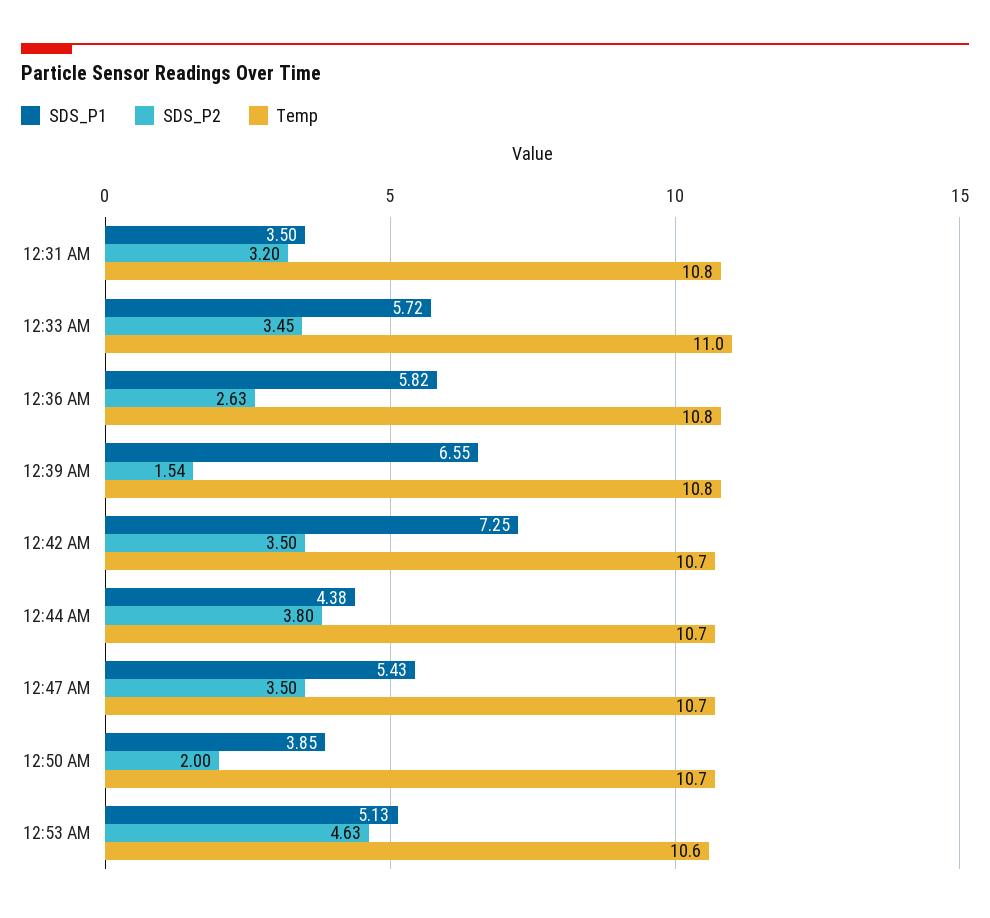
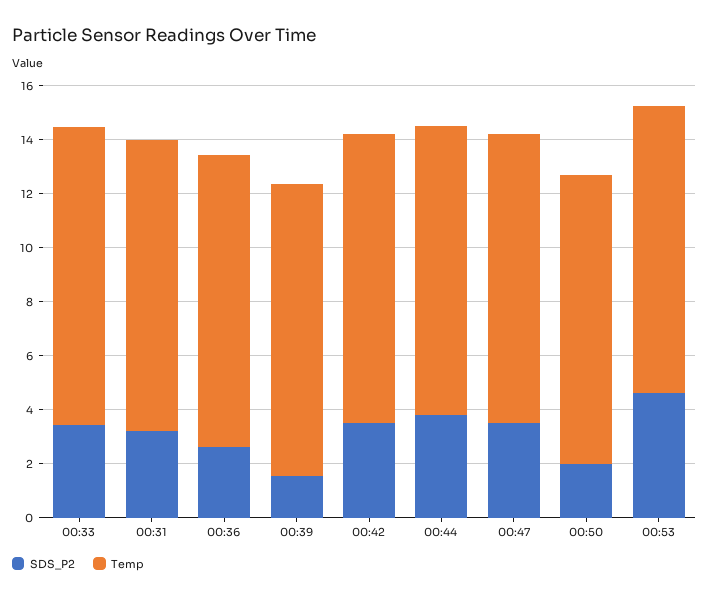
  {
-   "SDS_P1": {
-     "12:31 AM": 3.5,
-     "12:33 AM": 5.72,
-     "12:36 AM": 5.82,
-     "12:39 AM": 6.55,
-     "12:42 AM": 7.25,
-     "12:44 AM": 4.38,
-     "12:47 AM": 5.43,
-     "12:50 AM": 3.85,
-     "12:53 AM": 5.13
-   },
    "SDS_P2": {
      "12:31 AM": 3.2,
      "12:33 AM": 3.45,
      "12:36 AM": 2.63,
      "12:39 AM": 1.54,
      "12:42 AM": 3.5,
      "12:44 AM": 3.8,
      "12:47 AM": 3.5,
      "12:50 AM": 2,
      "12:53 AM": 4.63
    },
    "Temp": {
      "12:31 AM": 10.8,
      "12:33 AM": 11,
      "12:36 AM": 10.8,
      "12:39 AM": 10.8,
      "12:42 AM": 10.7,
      "12:44 AM": 10.7,
      "12:47 AM": 10.7,
      "12:50 AM": 10.7,
      "12:53 AM": 10.6
    }
  }

